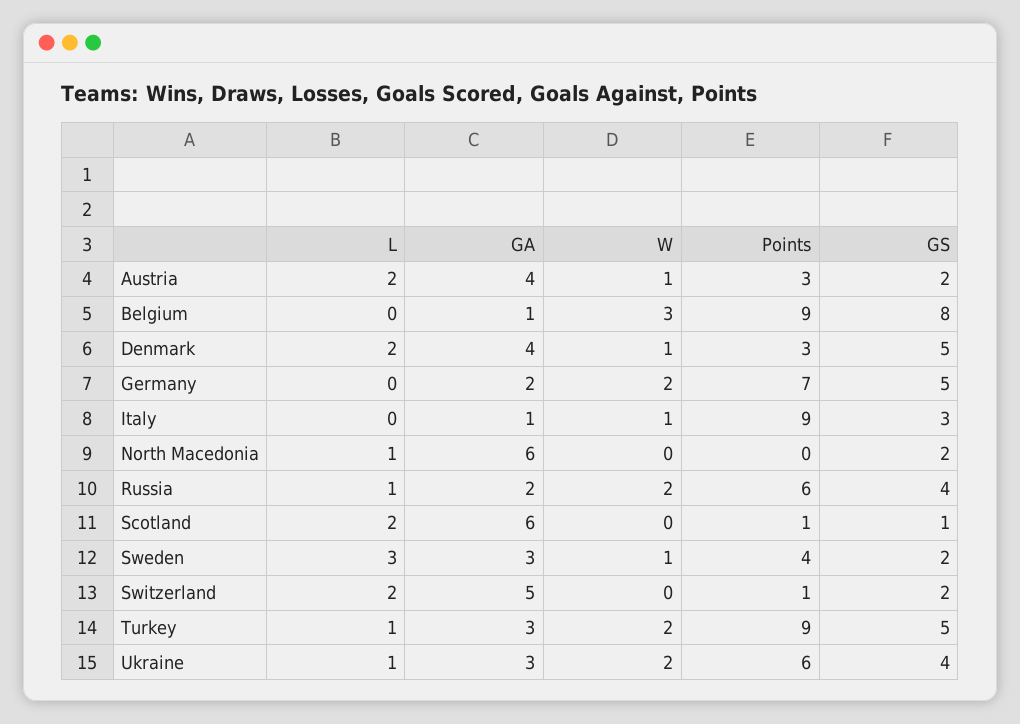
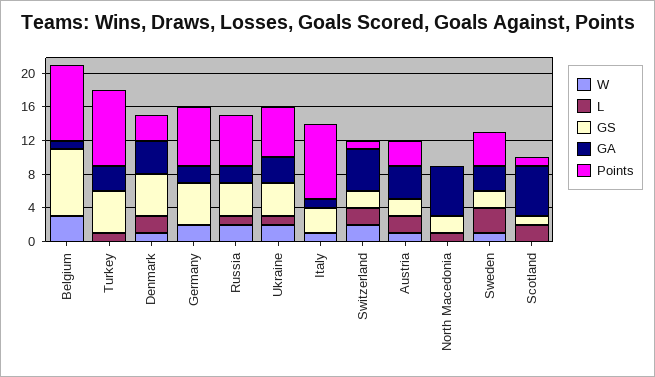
  {
    "L": {
      "Austria": 2,
      "Belgium": 0,
      "Denmark": 2,
      "Germany": 0,
      "Italy": 0,
      "North Macedonia": 1,
      "Russia": 1,
      "Scotland": 2,
      "Sweden": 3,
      "Switzerland": 2,
      "Turkey": 1,
      "Ukraine": 1
    },
    "GA": {
      "Austria": 4,
      "Belgium": 1,
      "Denmark": 4,
      "Germany": 2,
      "Italy": 1,
      "North Macedonia": 6,
      "Russia": 2,
      "Scotland": 6,
      "Sweden": 3,
      "Switzerland": 5,
      "Turkey": 3,
      "Ukraine": 3
    },
    "W": {
      "Austria": 1,
      "Belgium": 3,
      "Denmark": 1,
      "Germany": 2,
      "Italy": 1,
      "North Macedonia": 0,
      "Russia": 2,
      "Scotland": 0,
      "Sweden": 1,
-     "Switzerland": 0,
+     "Switzerland": 2,
-     "Turkey": 2,
+     "Turkey": 0,
      "Ukraine": 2
    },
    "Points": {
      "Austria": 3,
      "Belgium": 9,
      "Denmark": 3,
      "Germany": 7,
      "Italy": 9,
      "North Macedonia": 0,
      "Russia": 6,
      "Scotland": 1,
      "Sweden": 4,
      "Switzerland": 1,
      "Turkey": 9,
      "Ukraine": 6
    },
    "GS": {
      "Austria": 2,
      "Belgium": 8,
      "Denmark": 5,
      "Germany": 5,
      "Italy": 3,
      "North Macedonia": 2,
      "Russia": 4,
      "Scotland": 1,
      "Sweden": 2,
      "Switzerland": 2,
      "Turkey": 5,
      "Ukraine": 4
    }
  }

